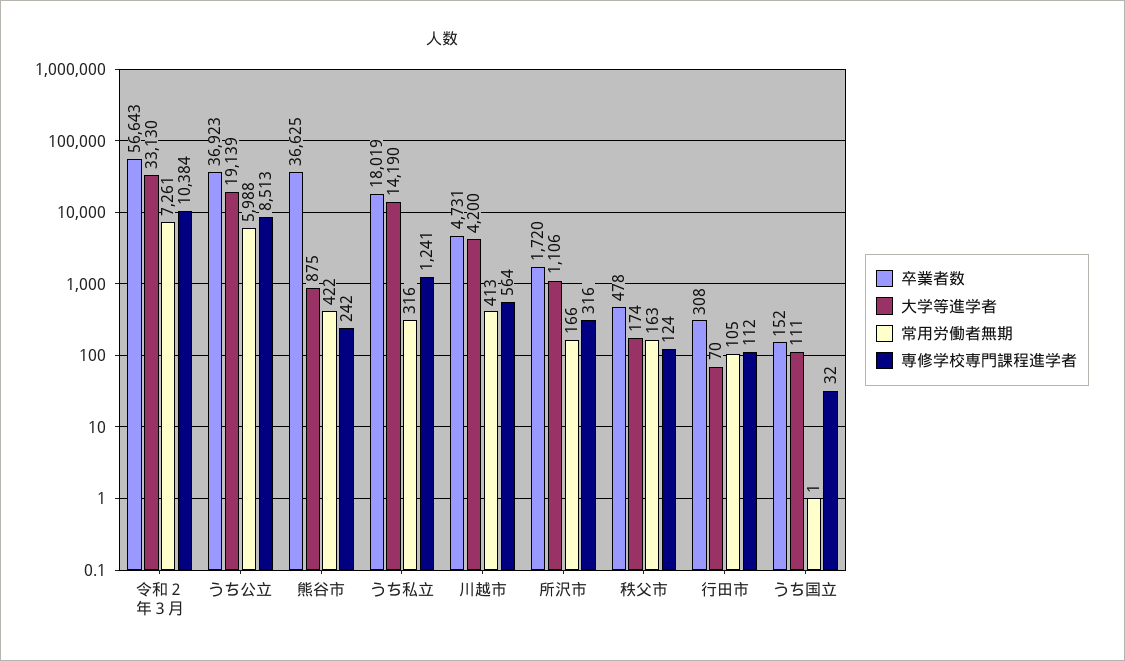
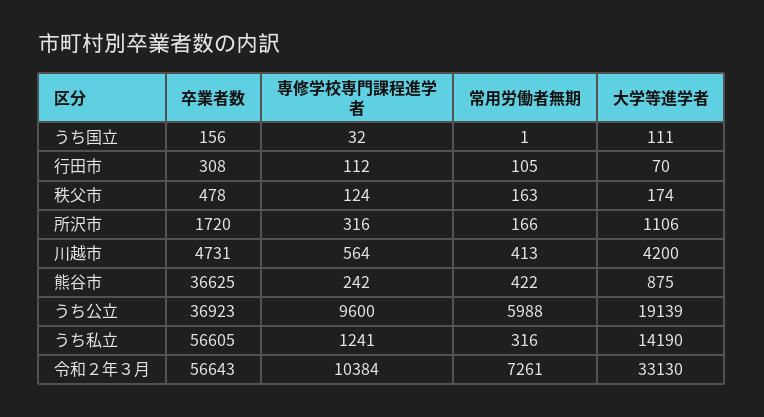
  {
    "卒業者数": {
      "令和２年３月": 56643,
      "うち公立": 36923,
      "熊谷市": 36625,
-     "うち私立": 18019,
+     "うち私立": 56605,
      "川越市": 4731,
      "所沢市": 1720,
      "秩父市": 478,
      "行田市": 308,
-     "うち国立": 152
+     "うち国立": 156
    },
    "大学等進学者": {
      "令和２年３月": 33130,
      "うち公立": 19139,
      "熊谷市": 875,
      "うち私立": 14190,
      "川越市": 4200,
      "所沢市": 1106,
      "秩父市": 174,
      "行田市": 70,
      "うち国立": 111
    },
    "常用労働者無期": {
      "令和２年３月": 7261,
      "うち公立": 5988,
      "熊谷市": 422,
      "うち私立": 316,
      "川越市": 413,
      "所沢市": 166,
      "秩父市": 163,
      "行田市": 105,
      "うち国立": 1
    },
    "専修学校専門課程進学者": {
      "令和２年３月": 10384,
-     "うち公立": 8513,
+     "うち公立": 9600,
      "熊谷市": 242,
      "うち私立": 1241,
      "川越市": 564,
      "所沢市": 316,
      "秩父市": 124,
      "行田市": 112,
      "うち国立": 32
    }
  }

